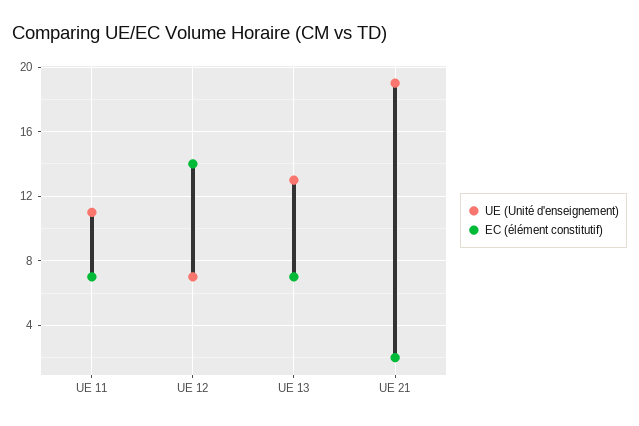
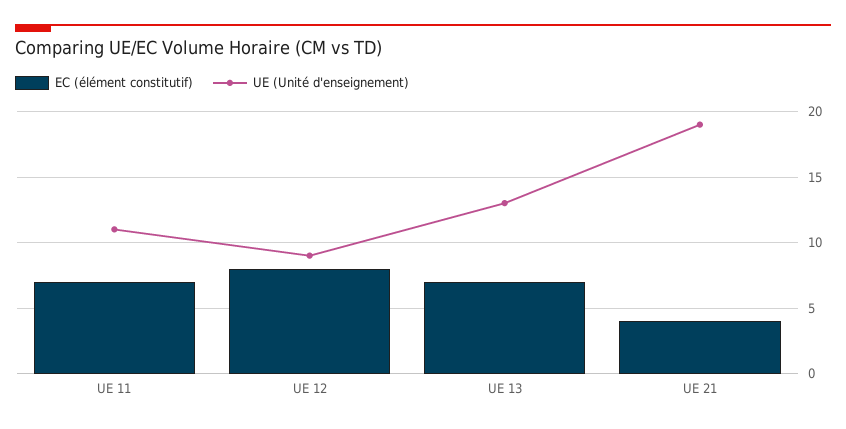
  {
    "UE (Unité d'enseignement)": {
      "UE 11": 11,
-     "UE 12": 7,
+     "UE 12": 9,
      "UE 13": 13,
      "UE 21": 19
    },
    "EC (élément constitutif)": {
      "UE 11": 7,
-     "UE 12": 14,
+     "UE 12": 8,
      "UE 13": 7,
-     "UE 21": 2
+     "UE 21": 4
    }
  }

